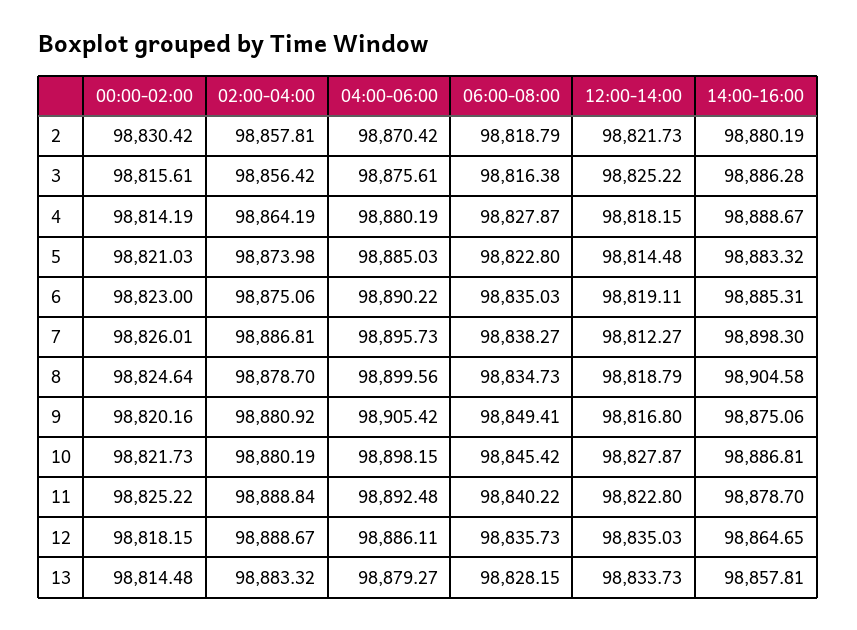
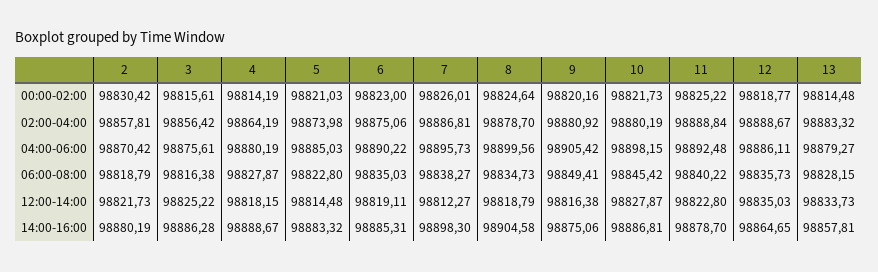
  {
    "00:00-02:00": {
      "2": 98830.42,
      "3": 98815.61,
      "4": 98814.19,
      "5": 98821.03,
      "6": 98823,
      "7": 98826.01,
      "8": 98824.64,
      "9": 98820.16,
      "10": 98821.73,
      "11": 98825.22,
-     "12": 98818.15,
+     "12": 98818.77,
      "13": 98814.48
    },
    "02:00-04:00": {
      "2": 98857.81,
      "3": 98856.42,
      "4": 98864.19,
      "5": 98873.98,
      "6": 98875.06,
      "7": 98886.81,
      "8": 98878.7,
      "9": 98880.92,
      "10": 98880.19,
      "11": 98888.84,
      "12": 98888.67,
      "13": 98883.32
    },
    "04:00-06:00": {
      "2": 98870.42,
      "3": 98875.61,
      "4": 98880.19,
      "5": 98885.03,
      "6": 98890.22,
      "7": 98895.73,
      "8": 98899.56,
      "9": 98905.42,
      "10": 98898.15,
      "11": 98892.48,
      "12": 98886.11,
      "13": 98879.27
    },
    "06:00-08:00": {
      "2": 98818.79,
      "3": 98816.38,
      "4": 98827.87,
      "5": 98822.8,
      "6": 98835.03,
      "7": 98838.27,
      "8": 98834.73,
      "9": 98849.41,
      "10": 98845.42,
      "11": 98840.22,
      "12": 98835.73,
      "13": 98828.15
    },
    "12:00-14:00": {
      "2": 98821.73,
      "3": 98825.22,
      "4": 98818.15,
      "5": 98814.48,
      "6": 98819.11,
      "7": 98812.27,
      "8": 98818.79,
-     "9": 98816.8,
+     "9": 98816.38,
      "10": 98827.87,
      "11": 98822.8,
      "12": 98835.03,
      "13": 98833.73
    },
    "14:00-16:00": {
      "2": 98880.19,
      "3": 98886.28,
      "4": 98888.67,
      "5": 98883.32,
      "6": 98885.31,
      "7": 98898.3,
      "8": 98904.58,
      "9": 98875.06,
      "10": 98886.81,
      "11": 98878.7,
      "12": 98864.65,
      "13": 98857.81
    }
  }

